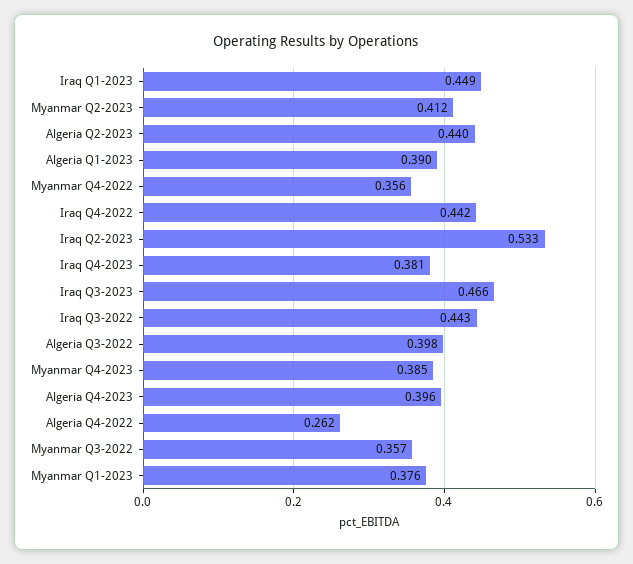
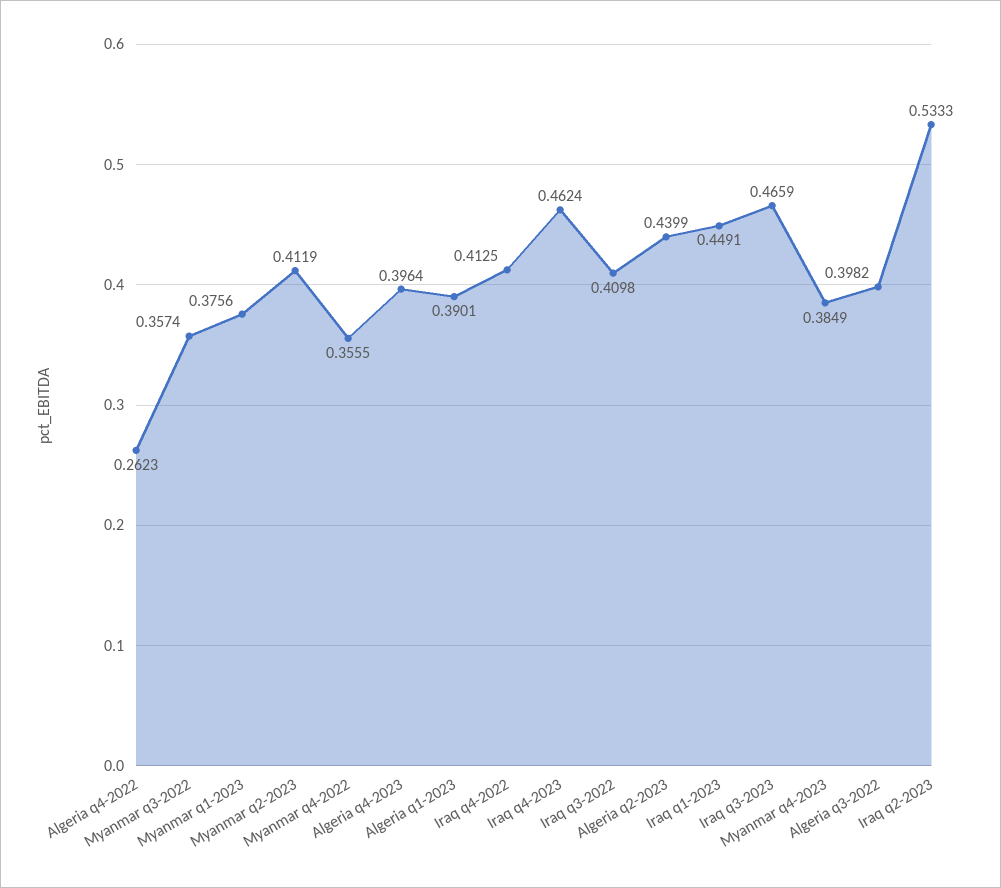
  {
    "Iraq Q1-2023": 0.4491,
    "Myanmar Q2-2023": 0.4119,
    "Algeria Q2-2023": 0.4399,
    "Algeria Q1-2023": 0.3901,
    "Myanmar Q4-2022": 0.3555,
-   "Iraq Q4-2022": 0.442,
+   "Iraq Q4-2022": 0.4125,
    "Iraq Q2-2023": 0.5333,
-   "Iraq Q4-2023": 0.381,
+   "Iraq Q4-2023": 0.4624,
    "Iraq Q3-2023": 0.4659,
-   "Iraq Q3-2022": 0.443,
+   "Iraq Q3-2022": 0.4098,
    "Algeria Q3-2022": 0.3982,
    "Myanmar Q4-2023": 0.3849,
    "Algeria Q4-2023": 0.3964,
    "Algeria Q4-2022": 0.2623,
    "Myanmar Q3-2022": 0.3574,
    "Myanmar Q1-2023": 0.3756
  }

